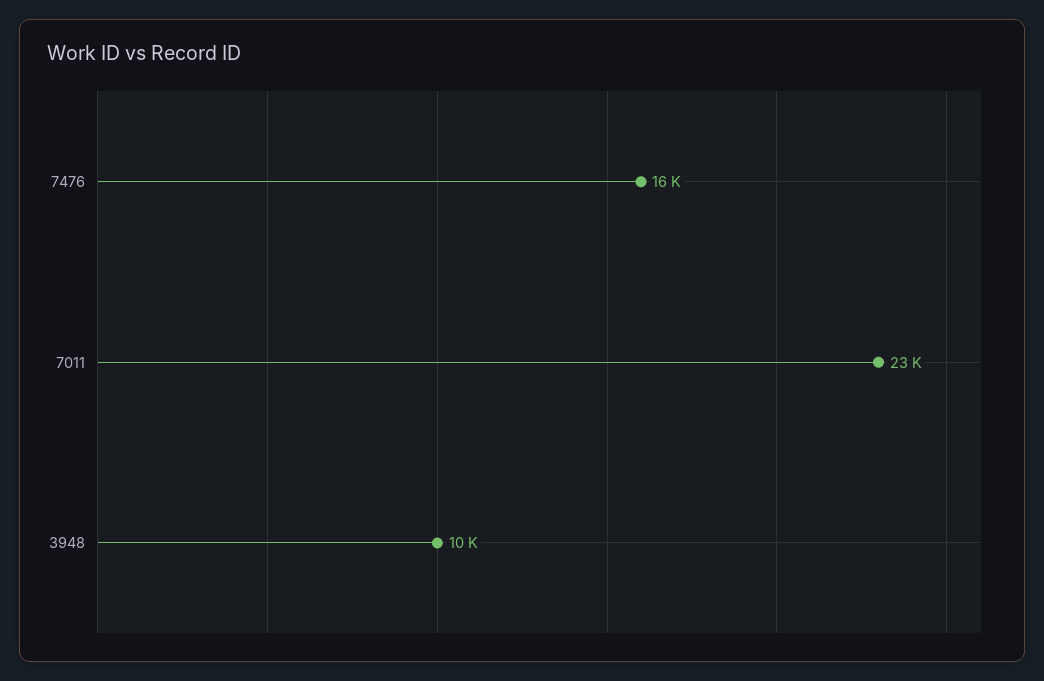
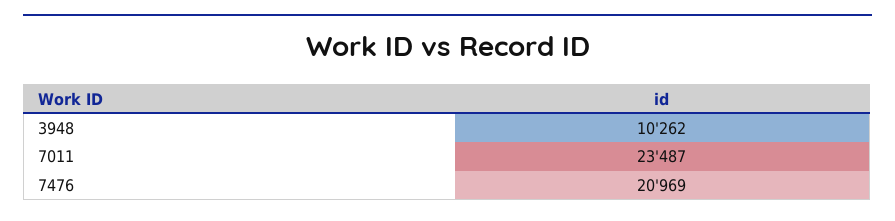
  {
-   "7476": 16000,
+   "7476": 20969,
    "7011": 23487,
    "3948": 10262
  }

